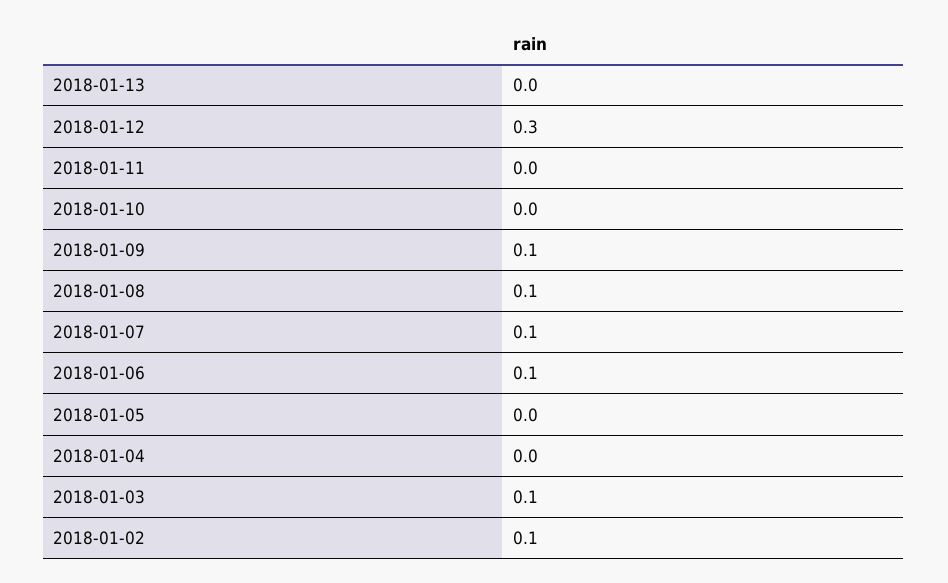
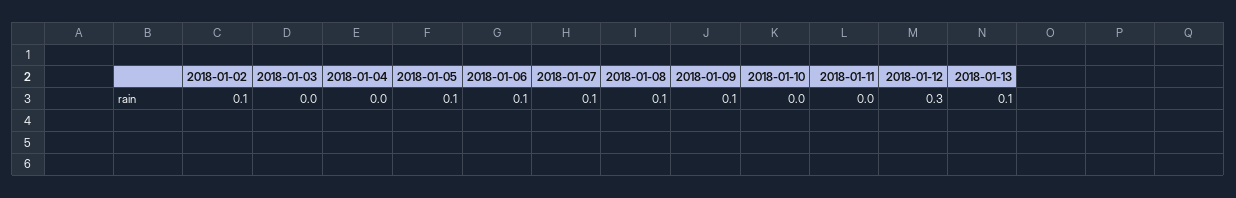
  {
-   "2018-01-13": 0,
+   "2018-01-13": 0.1,
    "2018-01-12": 0.3,
    "2018-01-11": 0,
    "2018-01-10": 0,
    "2018-01-09": 0.1,
    "2018-01-08": 0.1,
    "2018-01-07": 0.1,
    "2018-01-06": 0.1,
-   "2018-01-05": 0,
+   "2018-01-05": 0.1,
    "2018-01-04": 0,
-   "2018-01-03": 0.1,
+   "2018-01-03": 0,
    "2018-01-02": 0.1
  }

